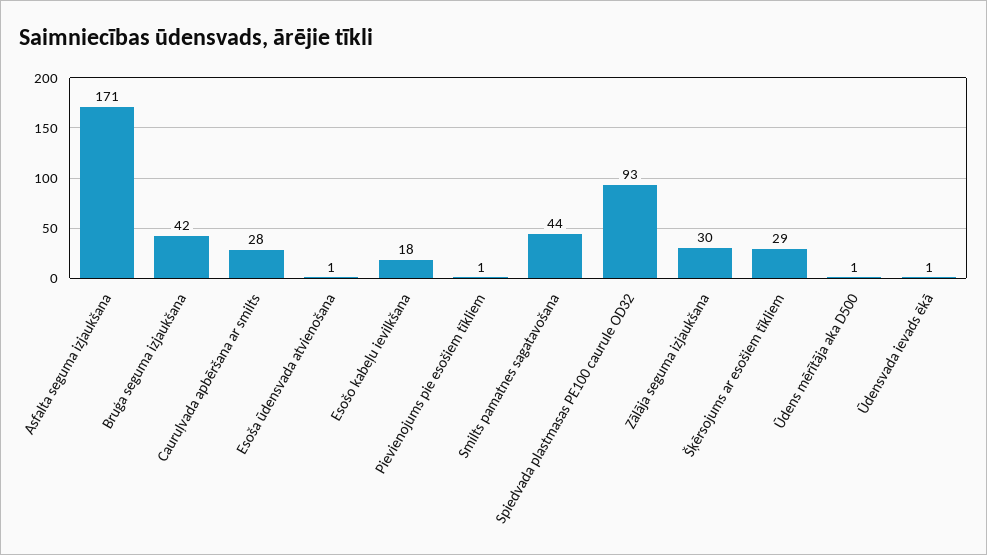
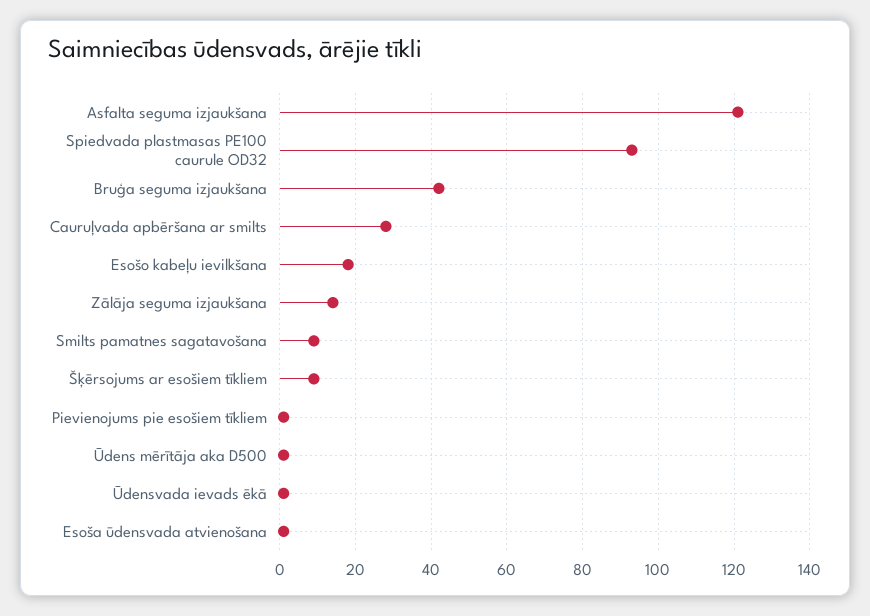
  {
-   "Asfalta seguma izjaukšana": 171,
+   "Asfalta seguma izjaukšana": 120,
    "Bruģa seguma izjaukšana": 42,
    "Cauruļvada apbēršana ar smilts": 28,
    "Esoša ūdensvada atvienošana": 1,
    "Esošo kabeļu ievilkšana": 18,
    "Pievienojums pie esošiem tīkliem": 1,
-   "Smilts pamatnes sagatavošana": 44,
+   "Smilts pamatnes sagatavošana": 10,
    "Spiedvada plastmasas PE100 caurule OD32": 93,
-   "Zālāja seguma izjaukšana": 30,
+   "Zālāja seguma izjaukšana": 15,
-   "Šķērsojums ar esošiem tīkliem": 29,
+   "Šķērsojums ar esošiem tīkliem": 10,
    "Ūdens mērītāja aka D500": 1,
    "Ūdensvada ievads ēkā": 1
  }

